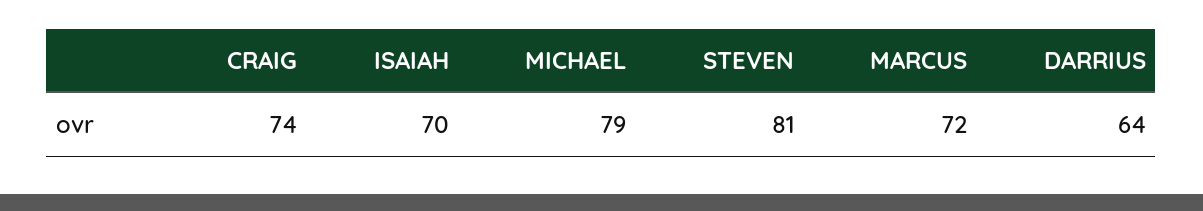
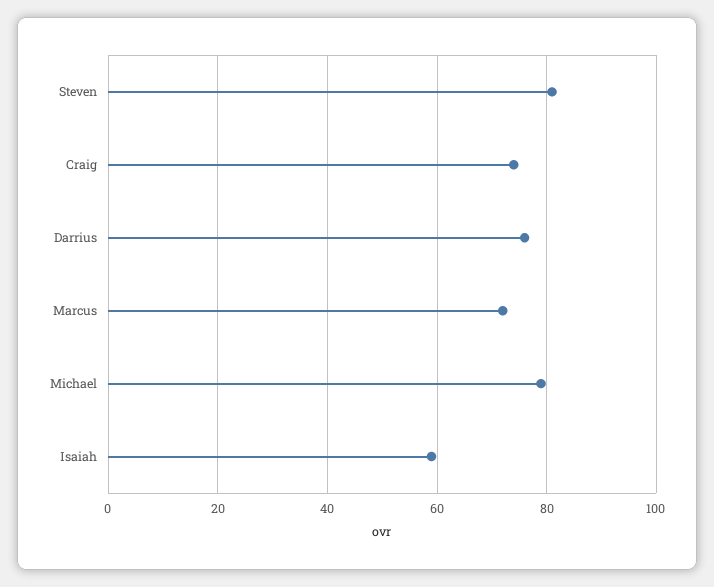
  {
    "CRAIG": 74,
-   "ISAIAH": 70,
+   "ISAIAH": 60,
    "MICHAEL": 79,
    "STEVEN": 81,
    "MARCUS": 72,
-   "DARRIUS": 64
+   "DARRIUS": 75
  }

